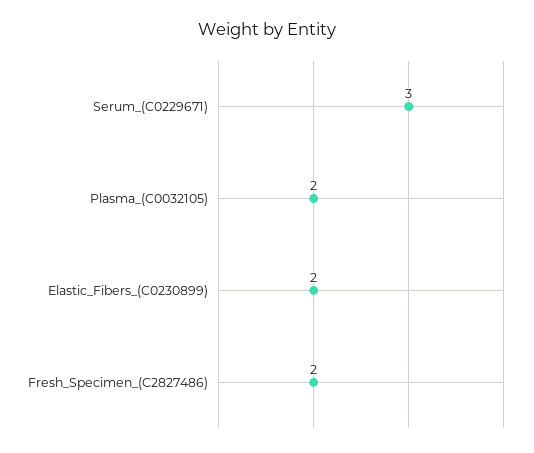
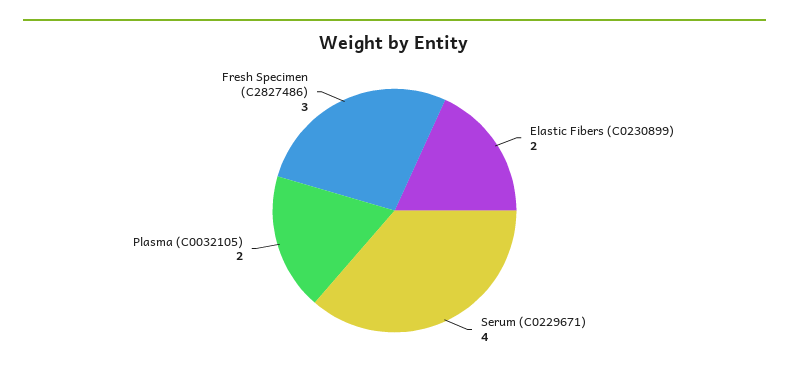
  {
-   "Serum_(C0229671)": 3,
+   "Serum_(C0229671)": 4,
    "Plasma_(C0032105)": 2,
    "Elastic_Fibers_(C0230899)": 2,
-   "Fresh_Specimen_(C2827486)": 2
+   "Fresh_Specimen_(C2827486)": 3
  }

